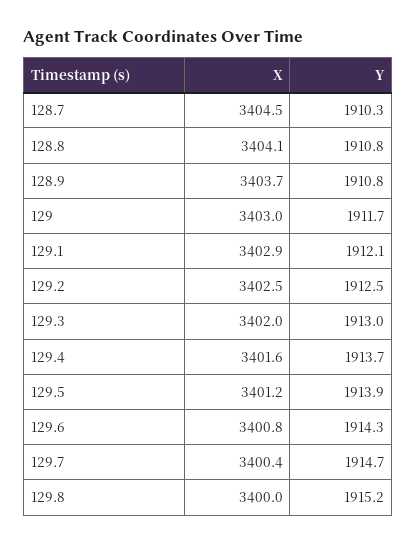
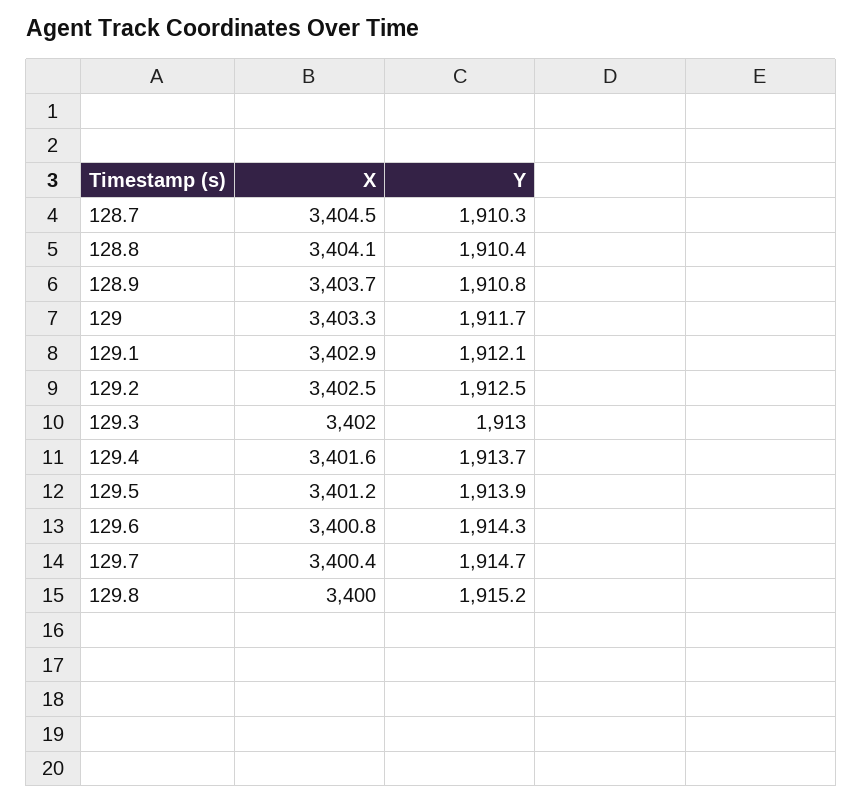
  {
    "X": {
      "128.7": 3404.5,
      "128.8": 3404.1,
      "128.9": 3403.7,
-     "129": 3403,
+     "129": 3403.3,
      "129.1": 3402.9,
      "129.2": 3402.5,
      "129.3": 3402,
      "129.4": 3401.6,
      "129.5": 3401.2,
      "129.6": 3400.8,
      "129.7": 3400.4,
      "129.8": 3400
    },
    "Y": {
      "128.7": 1910.3,
-     "128.8": 1910.8,
+     "128.8": 1910.4,
      "128.9": 1910.8,
      "129": 1911.7,
      "129.1": 1912.1,
      "129.2": 1912.5,
      "129.3": 1913,
      "129.4": 1913.7,
      "129.5": 1913.9,
      "129.6": 1914.3,
      "129.7": 1914.7,
      "129.8": 1915.2
    }
  }

